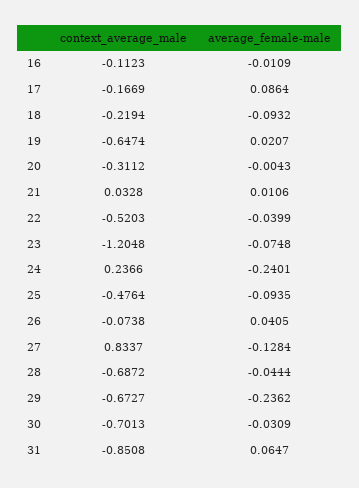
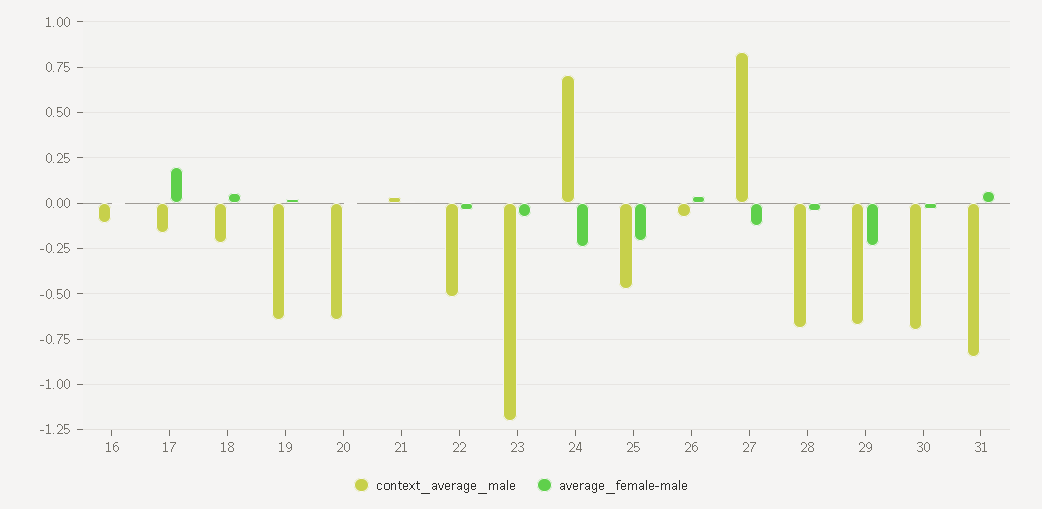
  {
    "context_average_male": {
      "16": -0.1123,
      "17": -0.1669,
      "18": -0.2194,
      "19": -0.6474,
-     "20": -0.3112,
+     "20": -0.65,
      "21": 0.0328,
      "22": -0.5203,
      "23": -1.2048,
-     "24": 0.2366,
+     "24": 0.7,
      "25": -0.4764,
      "26": -0.0738,
      "27": 0.8337,
      "28": -0.6872,
      "29": -0.6727,
      "30": -0.7013,
      "31": -0.8508
    },
    "average_female-male": {
      "16": -0.0109,
-     "17": 0.0864,
+     "17": 0.2,
-     "18": -0.0932,
+     "18": 0.05,
      "19": 0.0207,
      "20": -0.0043,
      "21": 0.0106,
      "22": -0.0399,
      "23": -0.0748,
      "24": -0.2401,
-     "25": -0.0935,
+     "25": -0.2,
      "26": 0.0405,
      "27": -0.1284,
      "28": -0.0444,
      "29": -0.2362,
      "30": -0.0309,
      "31": 0.0647
    }
  }

